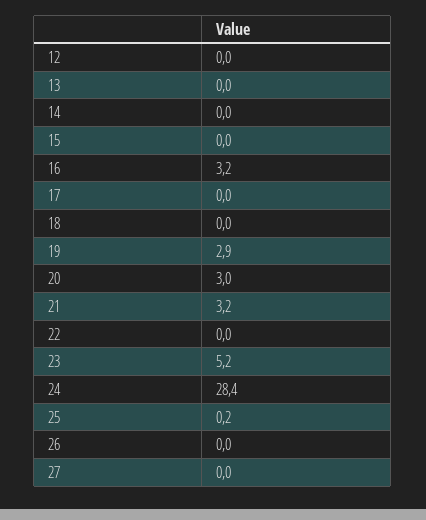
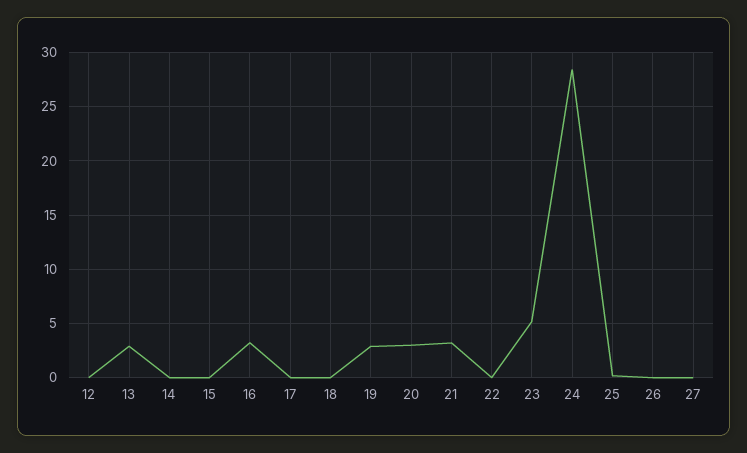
  {
    "12": 0,
-   "13": 0,
+   "13": 3,
    "14": 0,
    "15": 0,
    "16": 3.2,
    "17": 0,
    "18": 0,
    "19": 2.9,
    "20": 3,
    "21": 3.2,
    "22": 0,
    "23": 5.2,
    "24": 28.4,
    "25": 0.2,
    "26": 0,
    "27": 0
  }

